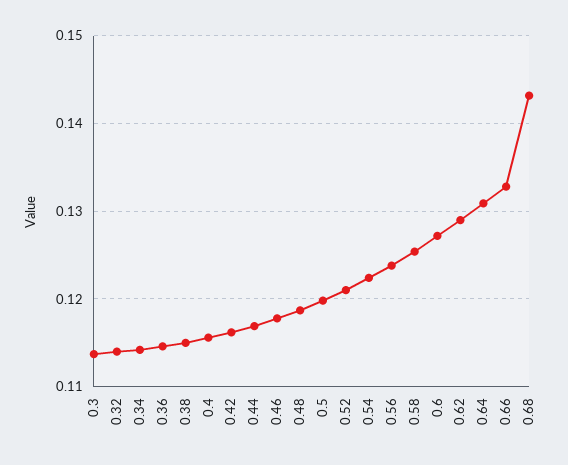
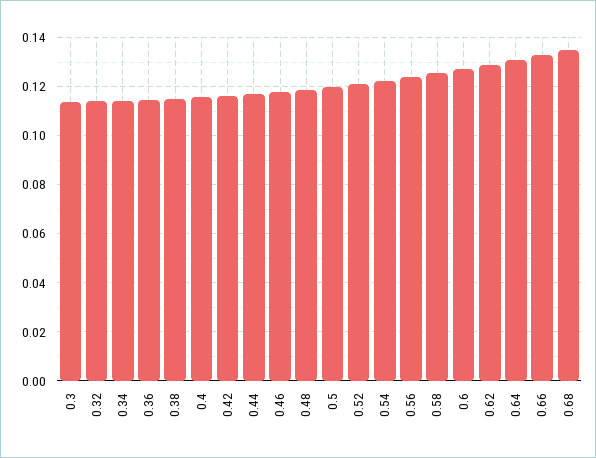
  {
    "0.3": 0.114,
    "0.32": 0.114,
    "0.34": 0.114,
    "0.36": 0.115,
    "0.38": 0.115,
    "0.4": 0.116,
    "0.42": 0.116,
    "0.44": 0.117,
    "0.46": 0.118,
    "0.48": 0.119,
    "0.5": 0.12,
    "0.52": 0.121,
    "0.54": 0.122,
    "0.56": 0.124,
    "0.58": 0.125,
    "0.6": 0.127,
    "0.62": 0.129,
    "0.64": 0.131,
    "0.66": 0.133,
-   "0.68": 0.143
+   "0.68": 0.135
  }

